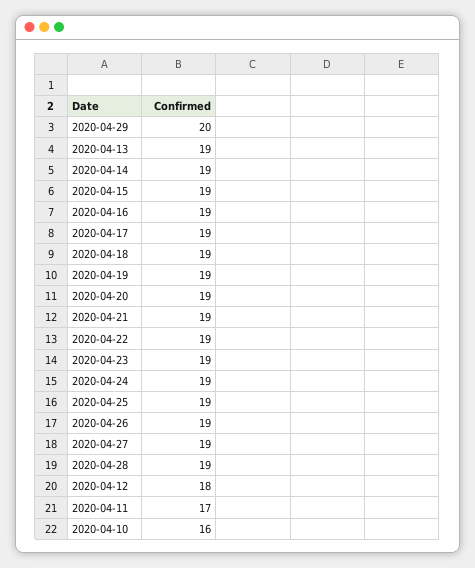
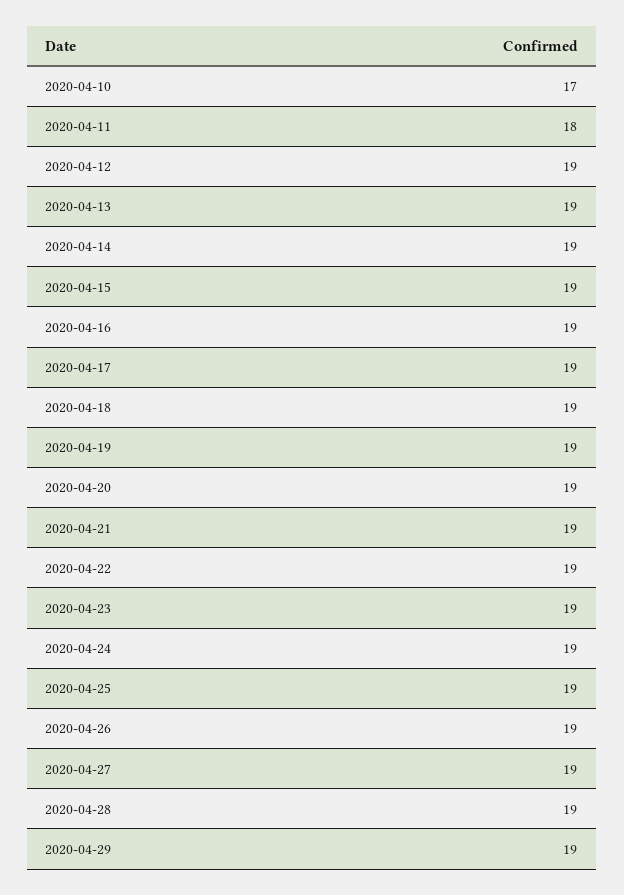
  {
-   "2020-04-29": 20,
+   "2020-04-29": 19,
    "2020-04-13": 19,
    "2020-04-14": 19,
    "2020-04-15": 19,
    "2020-04-16": 19,
    "2020-04-17": 19,
    "2020-04-18": 19,
    "2020-04-19": 19,
    "2020-04-20": 19,
    "2020-04-21": 19,
    "2020-04-22": 19,
    "2020-04-23": 19,
    "2020-04-24": 19,
    "2020-04-25": 19,
    "2020-04-26": 19,
    "2020-04-27": 19,
    "2020-04-28": 19,
-   "2020-04-12": 18,
+   "2020-04-12": 19,
-   "2020-04-11": 17,
+   "2020-04-11": 18,
-   "2020-04-10": 16
+   "2020-04-10": 17
  }

